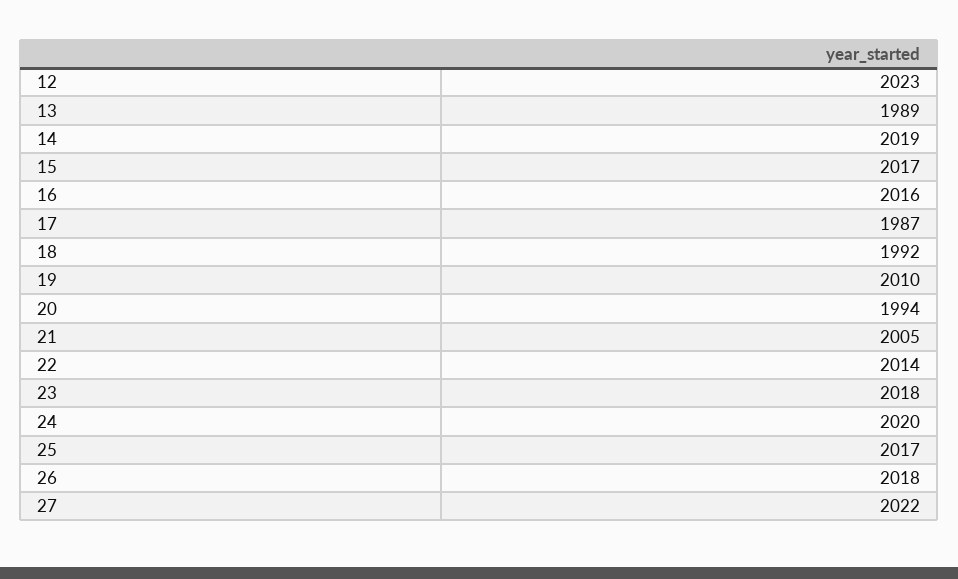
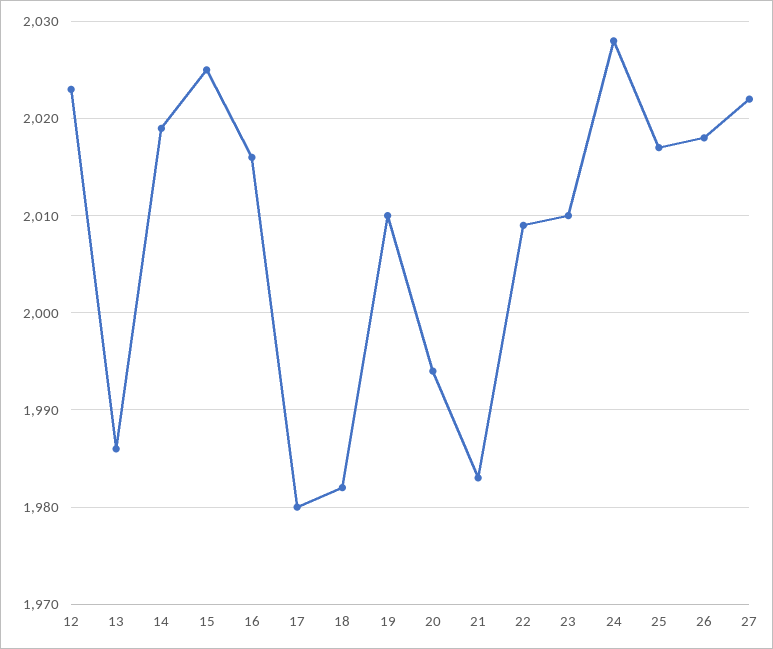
  {
    "12": 2023,
-   "13": 1989,
+   "13": 1986,
    "14": 2019,
-   "15": 2017,
+   "15": 2025,
    "16": 2016,
-   "17": 1987,
+   "17": 1980,
-   "18": 1992,
+   "18": 1982,
    "19": 2010,
    "20": 1994,
-   "21": 2005,
+   "21": 1983,
-   "22": 2014,
+   "22": 2009,
-   "23": 2018,
+   "23": 2010,
-   "24": 2020,
+   "24": 2028,
    "25": 2017,
    "26": 2018,
    "27": 2022
  }

